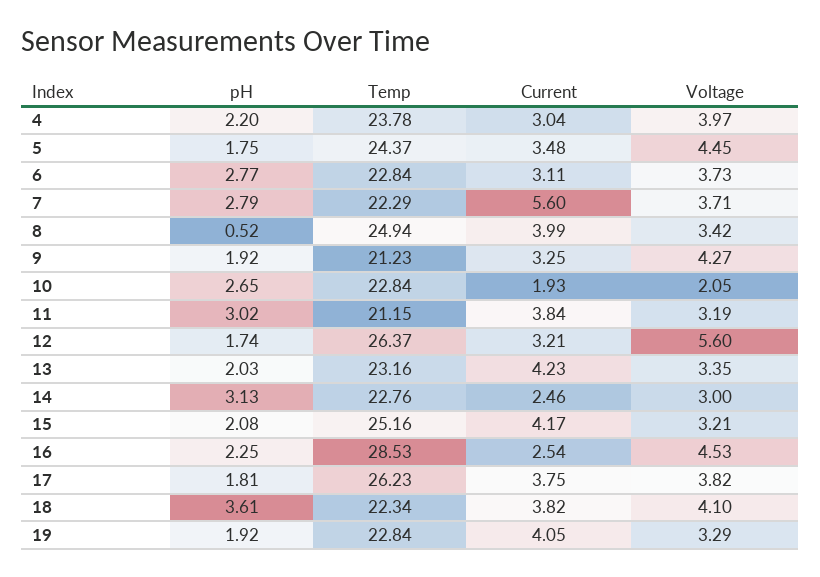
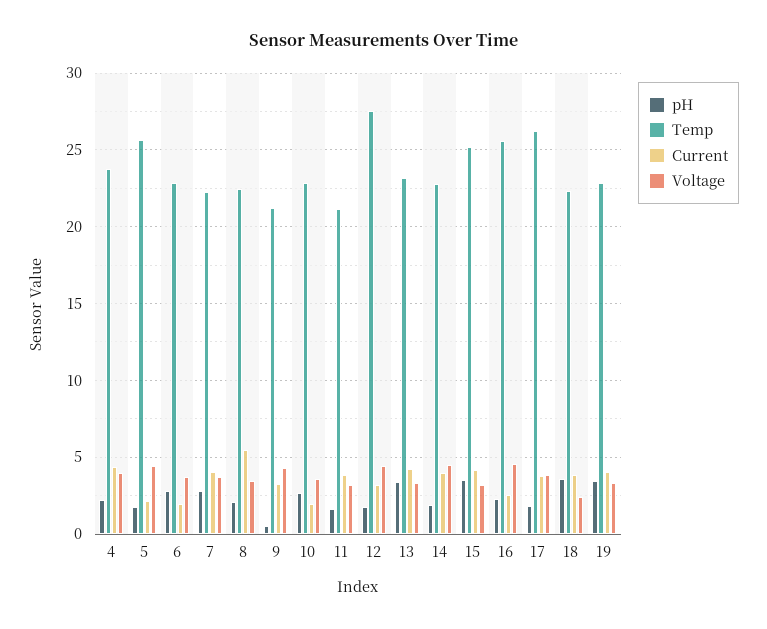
  {
    "pH": {
      "4": 2.2,
      "5": 1.75,
      "6": 2.77,
      "7": 2.79,
-     "8": 0.52,
+     "8": 2,
-     "9": 1.92,
+     "9": 0.5,
      "10": 2.65,
-     "11": 3.02,
+     "11": 1.5,
      "12": 1.74,
-     "13": 2.03,
+     "13": 3.5,
-     "14": 3.13,
+     "14": 2,
-     "15": 2.08,
+     "15": 3.5,
      "16": 2.25,
      "17": 1.81,
      "18": 3.61,
-     "19": 1.92
+     "19": 3.5
    },
    "Temp": {
      "4": 23.78,
-     "5": 24.37,
+     "5": 25.5,
      "6": 22.84,
      "7": 22.29,
-     "8": 24.94,
+     "8": 22.5,
      "9": 21.23,
      "10": 22.84,
      "11": 21.15,
-     "12": 26.37,
+     "12": 27.5,
      "13": 23.16,
      "14": 22.76,
      "15": 25.16,
-     "16": 28.53,
+     "16": 25.5,
      "17": 26.23,
      "18": 22.34,
      "19": 22.84
    },
    "Current": {
-     "4": 3.04,
+     "4": 4.5,
-     "5": 3.48,
+     "5": 2,
-     "6": 3.11,
+     "6": 2,
-     "7": 5.6,
+     "7": 4,
-     "8": 3.99,
+     "8": 5.5,
      "9": 3.25,
      "10": 1.93,
      "11": 3.84,
      "12": 3.21,
      "13": 4.23,
-     "14": 2.46,
+     "14": 4,
      "15": 4.17,
      "16": 2.54,
      "17": 3.75,
      "18": 3.82,
      "19": 4.05
    },
    "Voltage": {
      "4": 3.97,
      "5": 4.45,
      "6": 3.73,
      "7": 3.71,
      "8": 3.42,
      "9": 4.27,
-     "10": 2.05,
+     "10": 3.5,
      "11": 3.19,
-     "12": 5.6,
+     "12": 4.5,
      "13": 3.35,
-     "14": 3,
+     "14": 4.5,
      "15": 3.21,
      "16": 4.53,
      "17": 3.82,
-     "18": 4.1,
+     "18": 2.5,
      "19": 3.29
    }
  }

